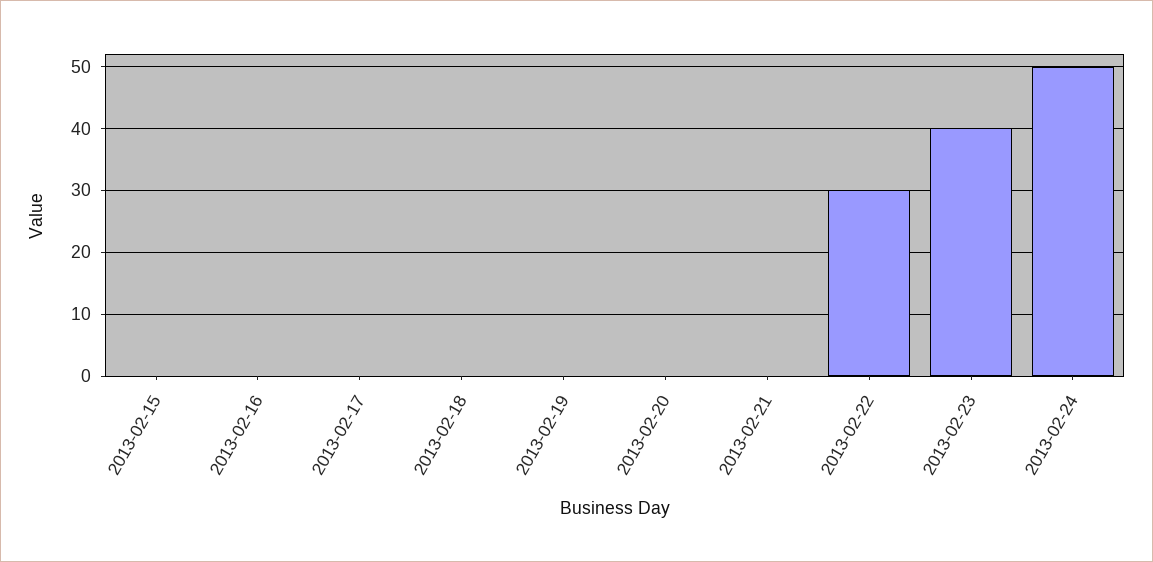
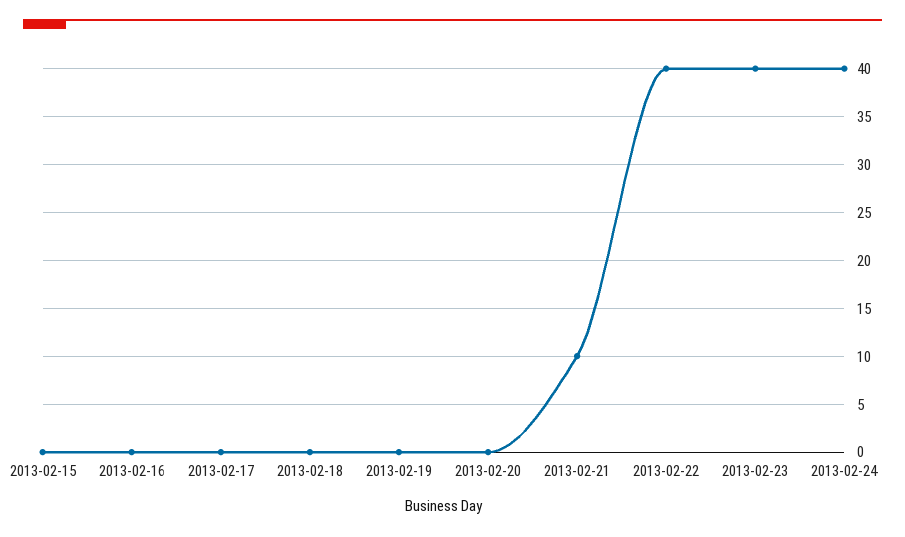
  {
    "2013-02-15": 0,
    "2013-02-16": 0,
    "2013-02-17": 0,
    "2013-02-18": 0,
    "2013-02-19": 0,
    "2013-02-20": 0,
-   "2013-02-21": 0,
+   "2013-02-21": 10,
-   "2013-02-22": 30,
+   "2013-02-22": 40,
    "2013-02-23": 40,
-   "2013-02-24": 50
+   "2013-02-24": 40
  }

